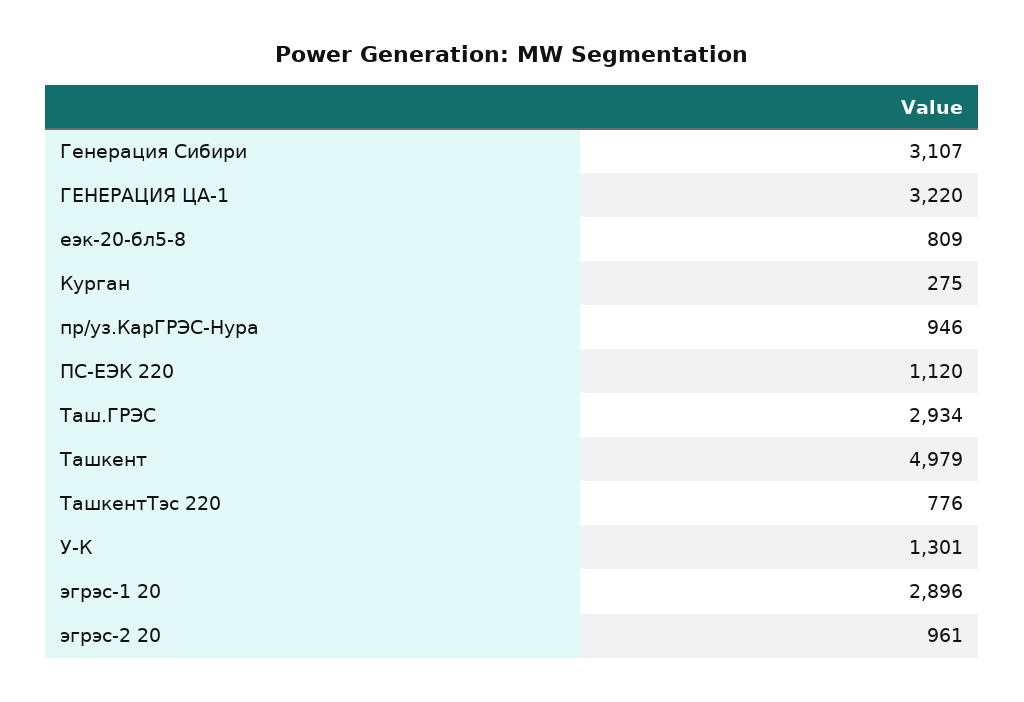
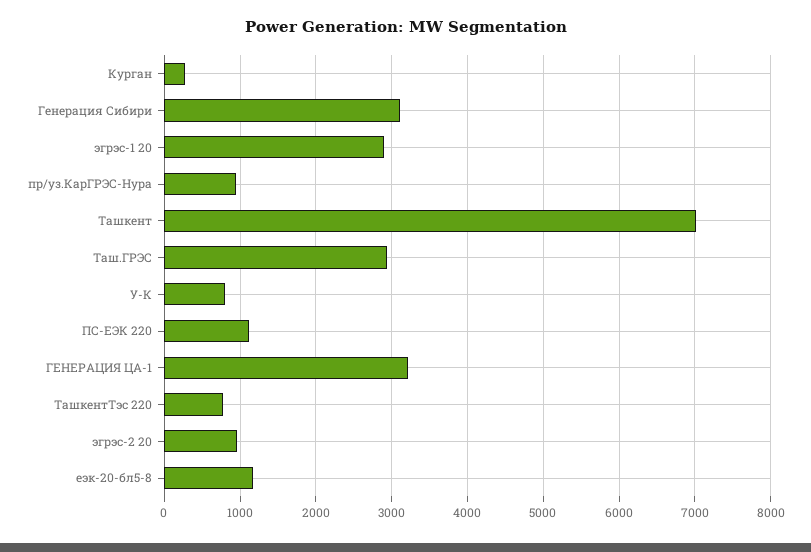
  {
    "Генерация Сибири": 3107,
    "ГЕНЕРАЦИЯ ЦА-1": 3220,
-   "еэк-20-бл5-8": 809,
+   "еэк-20-бл5-8": 1200,
    "Курган": 275,
    "пр/уз.КарГРЭС-Нура": 946,
    "ПС-ЕЭК 220": 1120,
    "Таш.ГРЭС": 2934,
-   "Ташкент": 4979,
+   "Ташкент": 7000,
    "ТашкентТэс 220": 776,
-   "У-К": 1301,
+   "У-К": 800,
    "эгрэс-1 20": 2896,
    "эгрэс-2 20": 961
  }

